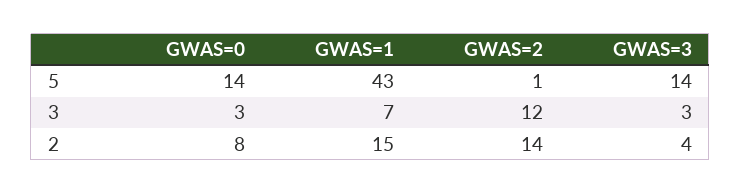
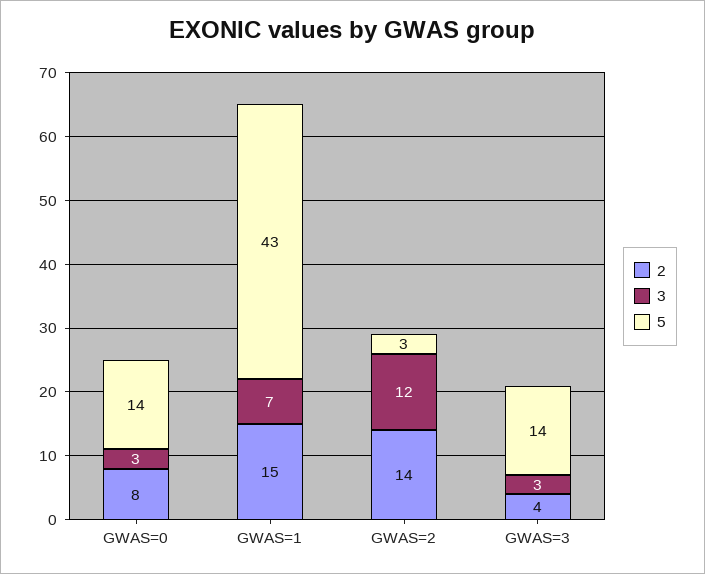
  {
    "5": {
      "GWAS=0": 14,
      "GWAS=1": 43,
-     "GWAS=2": 1,
+     "GWAS=2": 3,
      "GWAS=3": 14
    },
    "3": {
      "GWAS=0": 3,
      "GWAS=1": 7,
      "GWAS=2": 12,
      "GWAS=3": 3
    },
    "2": {
      "GWAS=0": 8,
      "GWAS=1": 15,
      "GWAS=2": 14,
      "GWAS=3": 4
    }
  }

